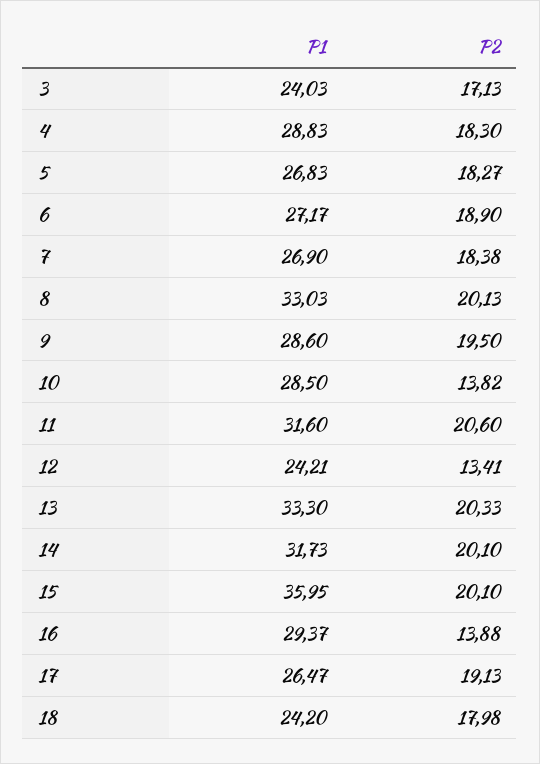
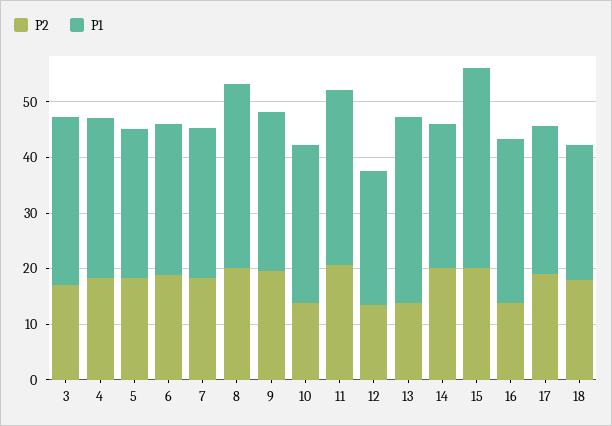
  {
    "P1": {
-     "3": 24.03,
+     "3": 30,
      "4": 28.83,
      "5": 26.83,
      "6": 27.17,
      "7": 26.9,
      "8": 33.03,
      "9": 28.6,
      "10": 28.5,
      "11": 31.6,
      "12": 24.21,
      "13": 33.3,
-     "14": 31.73,
+     "14": 26,
      "15": 35.95,
      "16": 29.37,
      "17": 26.47,
      "18": 24.2
    },
    "P2": {
      "3": 17.13,
      "4": 18.3,
      "5": 18.27,
      "6": 18.9,
      "7": 18.38,
      "8": 20.13,
      "9": 19.5,
      "10": 13.82,
      "11": 20.6,
      "12": 13.41,
-     "13": 20.33,
+     "13": 14,
      "14": 20.1,
      "15": 20.1,
      "16": 13.88,
      "17": 19.13,
      "18": 17.98
    }
  }

